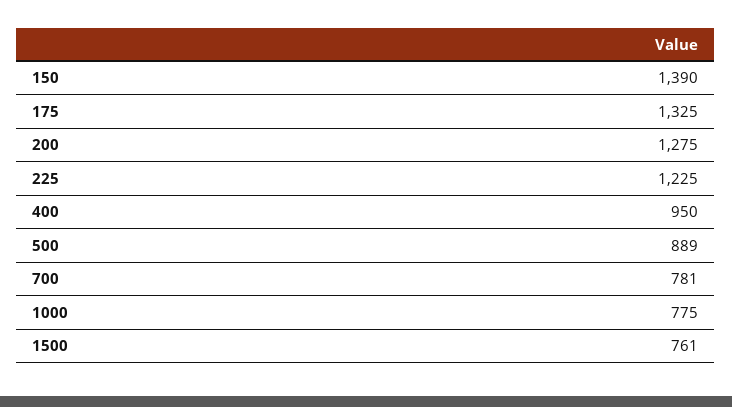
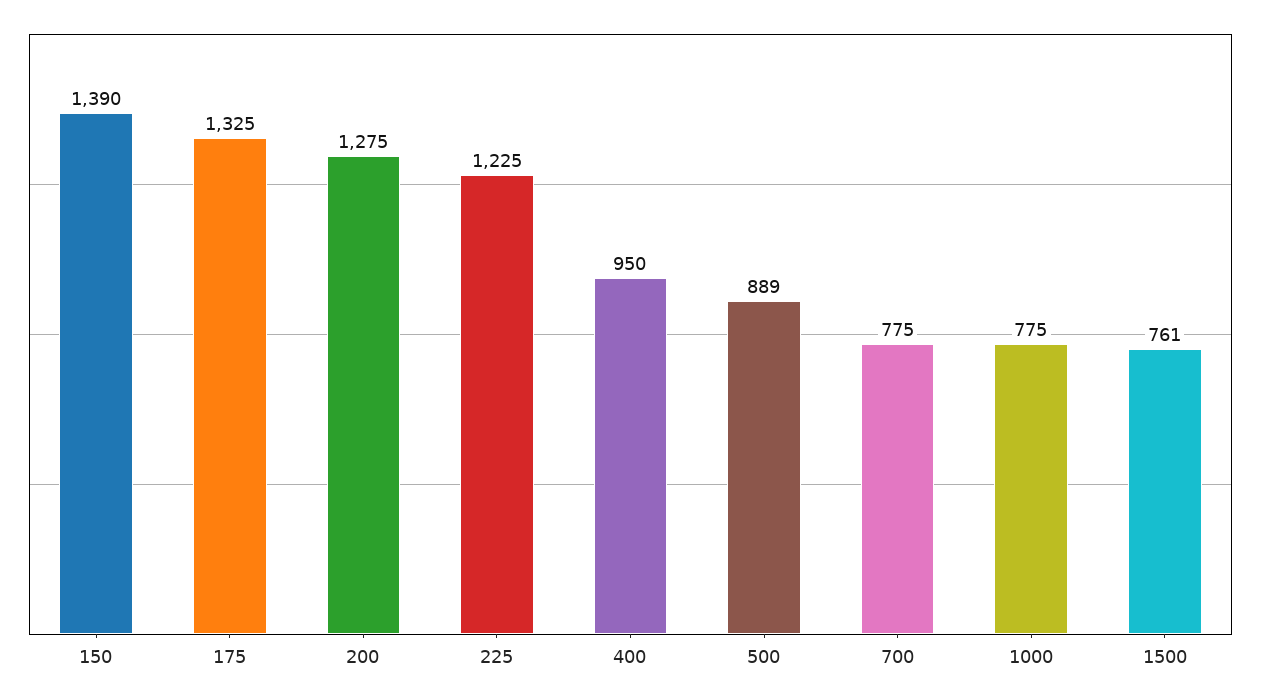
  {
    "150": 1390,
    "175": 1325,
    "200": 1275,
    "225": 1225,
    "400": 950,
    "500": 889,
-   "700": 781,
+   "700": 775,
    "1000": 775,
    "1500": 761
  }

